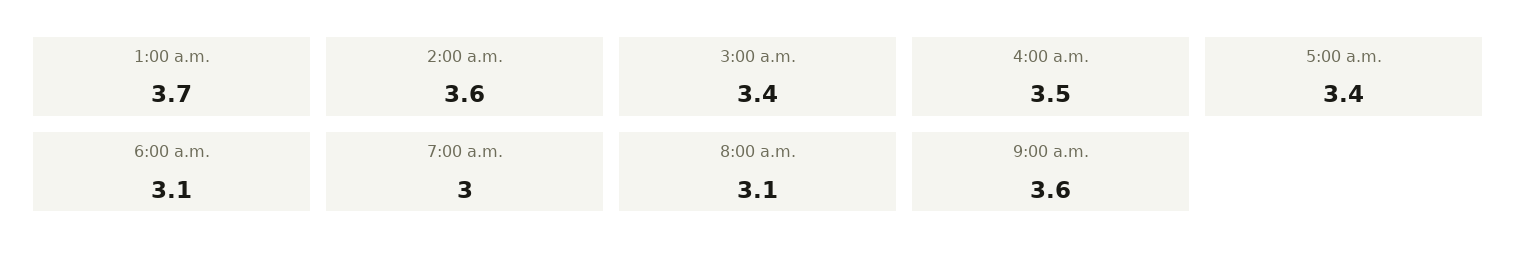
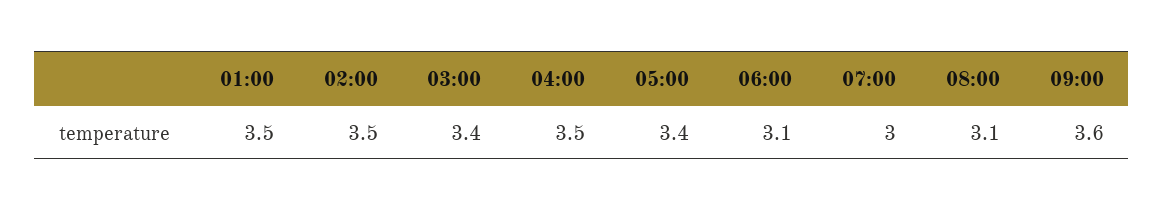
  {
-   "1:00 a.m.": 3.7,
+   "1:00 a.m.": 3.5,
-   "2:00 a.m.": 3.6,
+   "2:00 a.m.": 3.5,
    "3:00 a.m.": 3.4,
    "4:00 a.m.": 3.5,
    "5:00 a.m.": 3.4,
    "6:00 a.m.": 3.1,
    "7:00 a.m.": 3,
    "8:00 a.m.": 3.1,
    "9:00 a.m.": 3.6
  }

